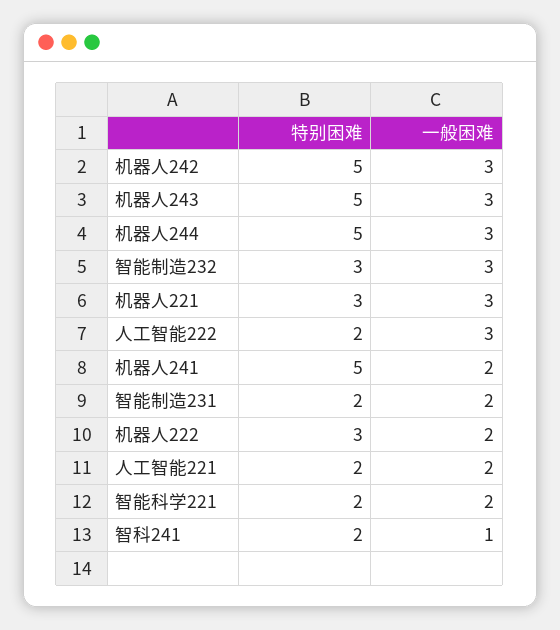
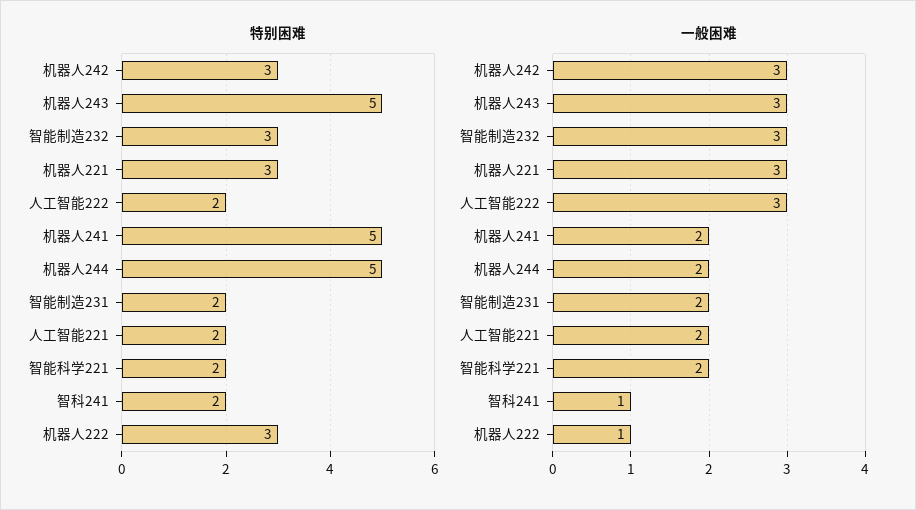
  {
    "特别困难": {
-     "机器人242": 5,
+     "机器人242": 3,
      "机器人243": 5,
      "机器人244": 5,
      "智能制造232": 3,
      "机器人221": 3,
      "人工智能222": 2,
      "机器人241": 5,
      "智能制造231": 2,
      "机器人222": 3,
      "人工智能221": 2,
      "智能科学221": 2,
      "智科241": 2
    },
    "一般困难": {
      "机器人242": 3,
      "机器人243": 3,
-     "机器人244": 3,
+     "机器人244": 2,
      "智能制造232": 3,
      "机器人221": 3,
      "人工智能222": 3,
      "机器人241": 2,
      "智能制造231": 2,
-     "机器人222": 2,
+     "机器人222": 1,
      "人工智能221": 2,
      "智能科学221": 2,
      "智科241": 1
    }
  }

